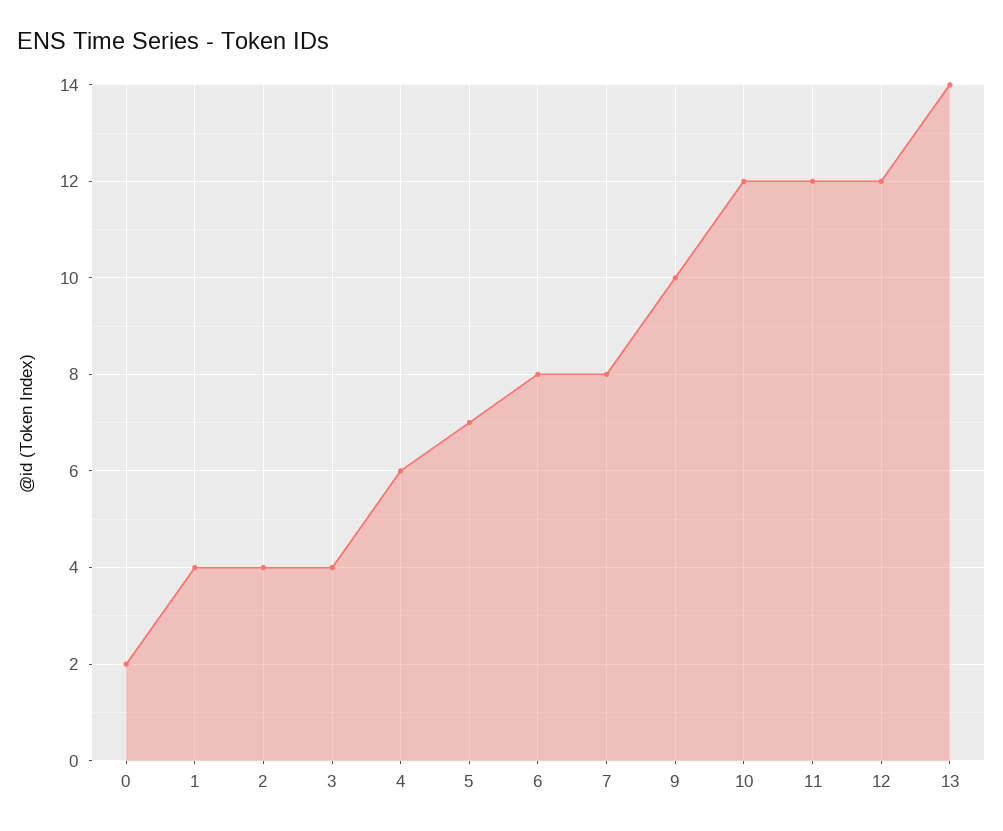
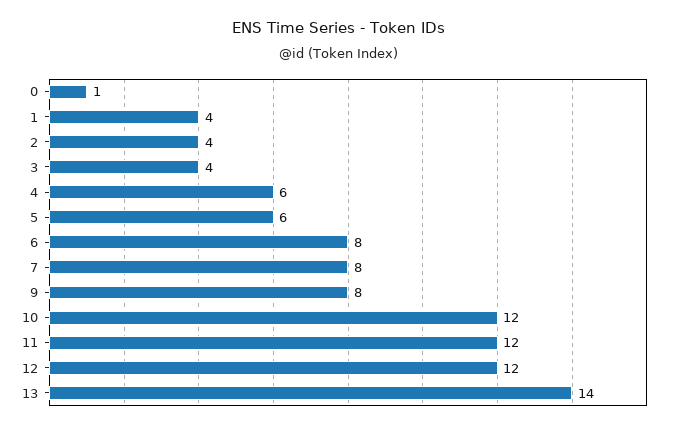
  {
-   "0": 2,
+   "0": 1,
    "1": 4,
    "2": 4,
    "3": 4,
    "4": 6,
-   "5": 7,
+   "5": 6,
    "6": 8,
    "7": 8,
-   "9": 10,
+   "9": 8,
    "10": 12,
    "11": 12,
    "12": 12,
    "13": 14
  }

